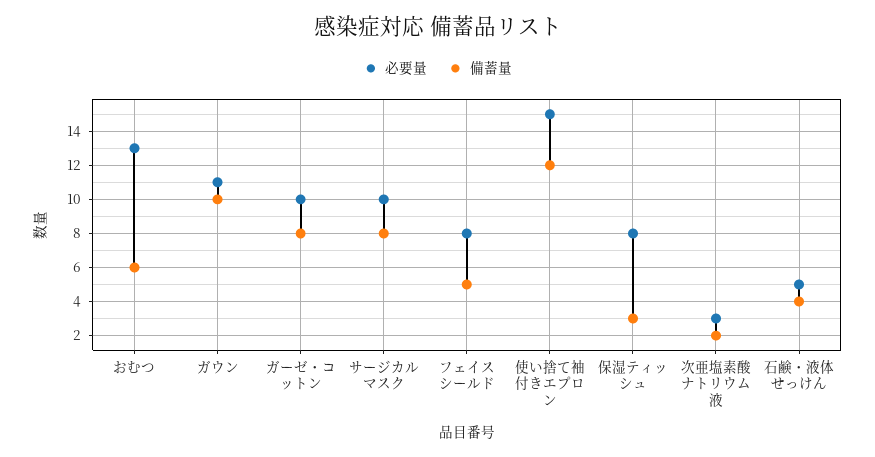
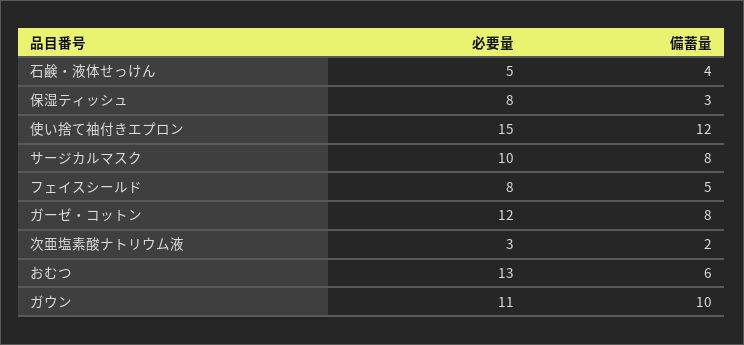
  {
    "必要量": {
      "おむつ": 13,
      "ガウン": 11,
-     "ガーゼ・コットン": 10,
+     "ガーゼ・コットン": 12,
      "サージカルマスク": 10,
      "フェイスシールド": 8,
      "使い捨て袖付きエプロン": 15,
      "保湿ティッシュ": 8,
      "次亜塩素酸ナトリウム液": 3,
      "石鹸・液体せっけん": 5
    },
    "備蓄量": {
      "おむつ": 6,
      "ガウン": 10,
      "ガーゼ・コットン": 8,
      "サージカルマスク": 8,
      "フェイスシールド": 5,
      "使い捨て袖付きエプロン": 12,
      "保湿ティッシュ": 3,
      "次亜塩素酸ナトリウム液": 2,
      "石鹸・液体せっけん": 4
    }
  }

